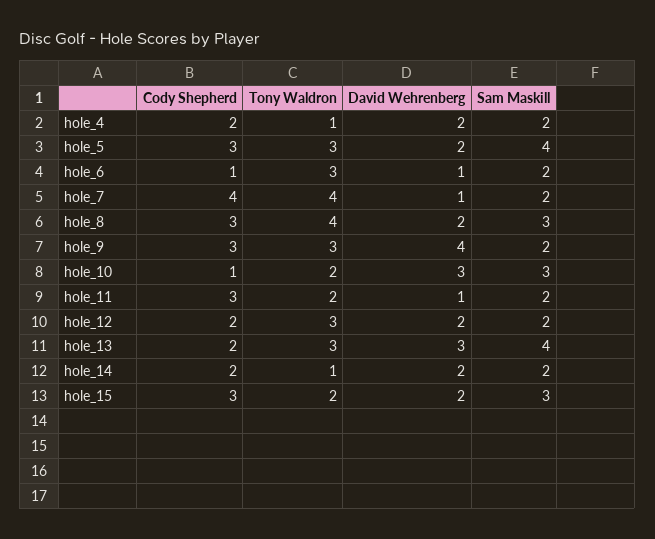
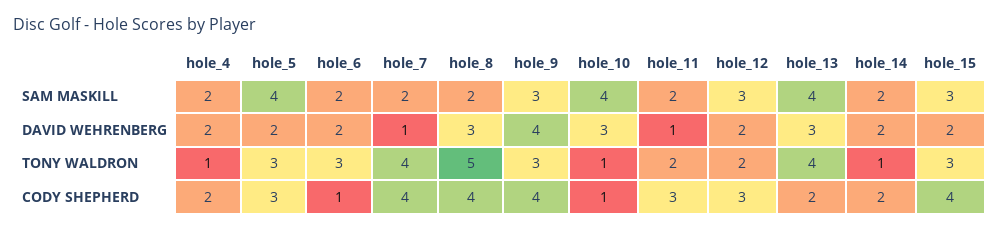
  {
    "Cody Shepherd": {
      "hole_4": 2,
      "hole_5": 3,
      "hole_6": 1,
      "hole_7": 4,
-     "hole_8": 3,
+     "hole_8": 4,
-     "hole_9": 3,
+     "hole_9": 4,
      "hole_10": 1,
      "hole_11": 3,
-     "hole_12": 2,
+     "hole_12": 3,
      "hole_13": 2,
      "hole_14": 2,
-     "hole_15": 3
+     "hole_15": 4
    },
    "Tony Waldron": {
      "hole_4": 1,
      "hole_5": 3,
      "hole_6": 3,
      "hole_7": 4,
-     "hole_8": 4,
+     "hole_8": 5,
      "hole_9": 3,
-     "hole_10": 2,
+     "hole_10": 1,
      "hole_11": 2,
-     "hole_12": 3,
+     "hole_12": 2,
-     "hole_13": 3,
+     "hole_13": 4,
      "hole_14": 1,
-     "hole_15": 2
+     "hole_15": 3
    },
    "David Wehrenberg": {
      "hole_4": 2,
      "hole_5": 2,
-     "hole_6": 1,
+     "hole_6": 2,
      "hole_7": 1,
-     "hole_8": 2,
+     "hole_8": 3,
      "hole_9": 4,
      "hole_10": 3,
      "hole_11": 1,
      "hole_12": 2,
      "hole_13": 3,
      "hole_14": 2,
      "hole_15": 2
    },
    "Sam Maskill": {
      "hole_4": 2,
      "hole_5": 4,
      "hole_6": 2,
      "hole_7": 2,
-     "hole_8": 3,
+     "hole_8": 2,
-     "hole_9": 2,
+     "hole_9": 3,
-     "hole_10": 3,
+     "hole_10": 4,
      "hole_11": 2,
-     "hole_12": 2,
+     "hole_12": 3,
      "hole_13": 4,
      "hole_14": 2,
      "hole_15": 3
    }
  }

